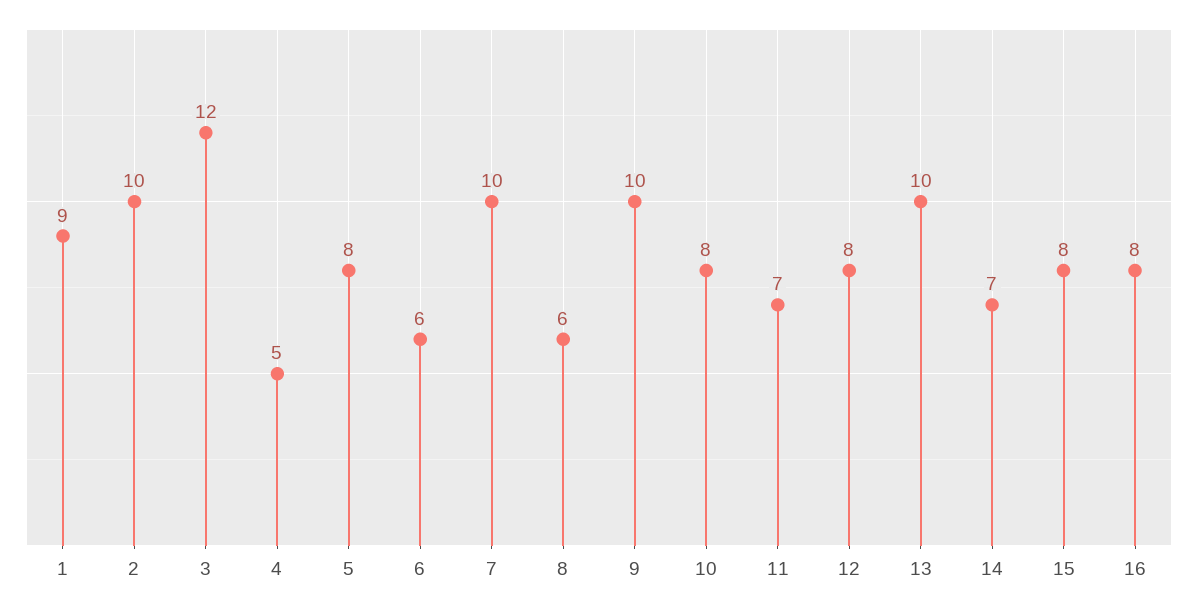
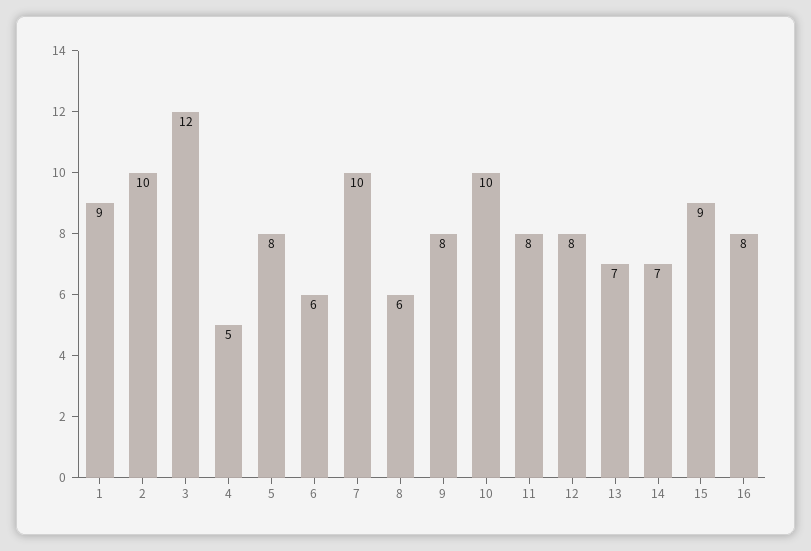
  {
    "1": 9,
    "2": 10,
    "3": 12,
    "4": 5,
    "5": 8,
    "6": 6,
    "7": 10,
    "8": 6,
-   "9": 10,
+   "9": 8,
-   "10": 8,
+   "10": 10,
-   "11": 7,
+   "11": 8,
    "12": 8,
-   "13": 10,
+   "13": 7,
    "14": 7,
-   "15": 8,
+   "15": 9,
    "16": 8
  }

